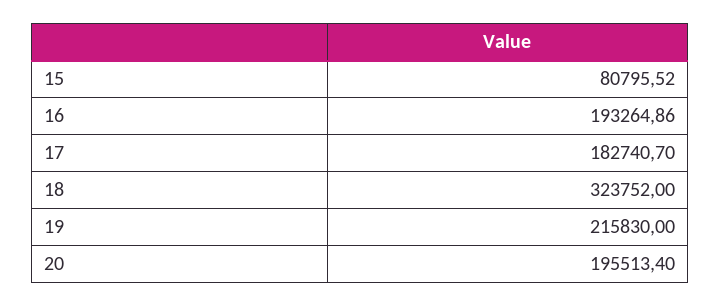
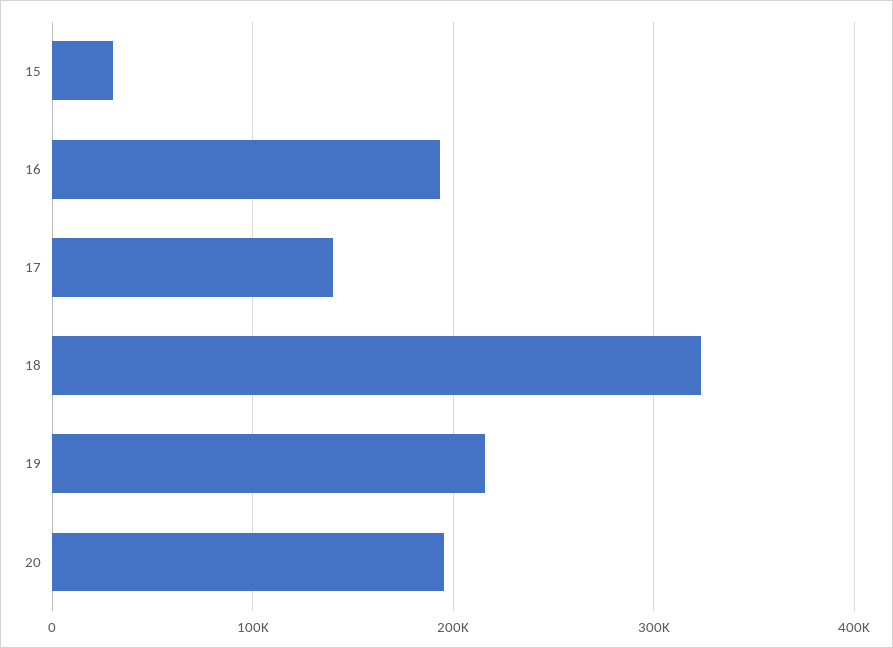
  {
-   "15": 80795.52,
+   "15": 30000,
    "16": 193264.86,
-   "17": 182740.7,
+   "17": 140000,
    "18": 323752,
    "19": 215830,
    "20": 195513.4
  }

